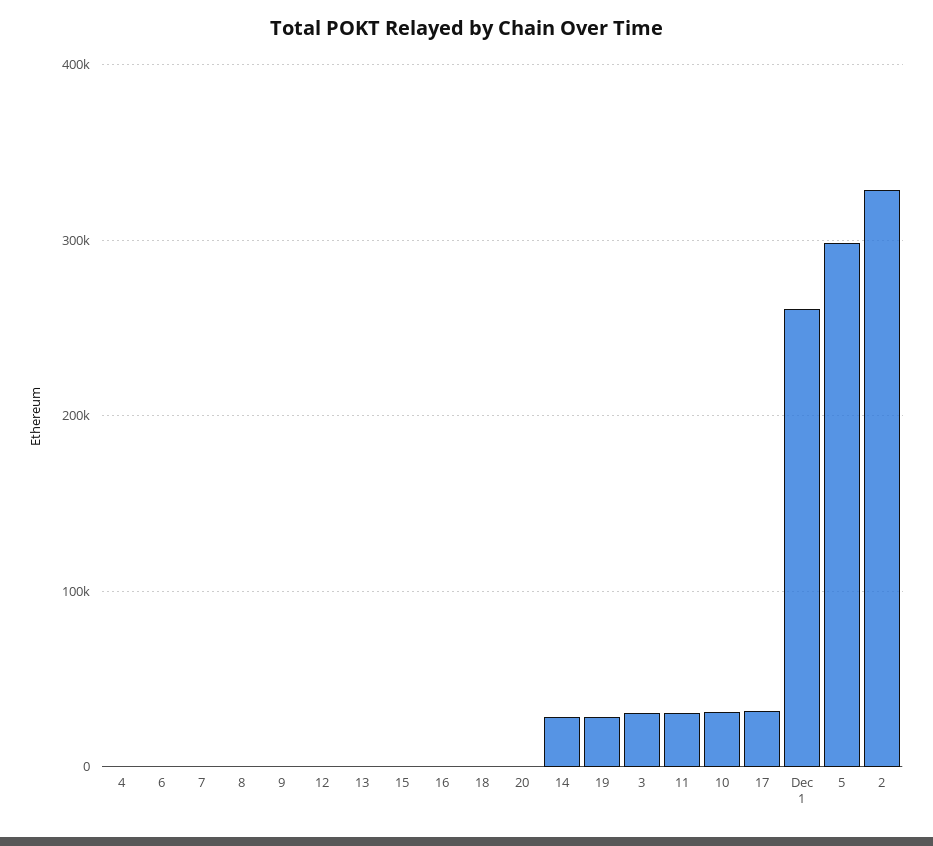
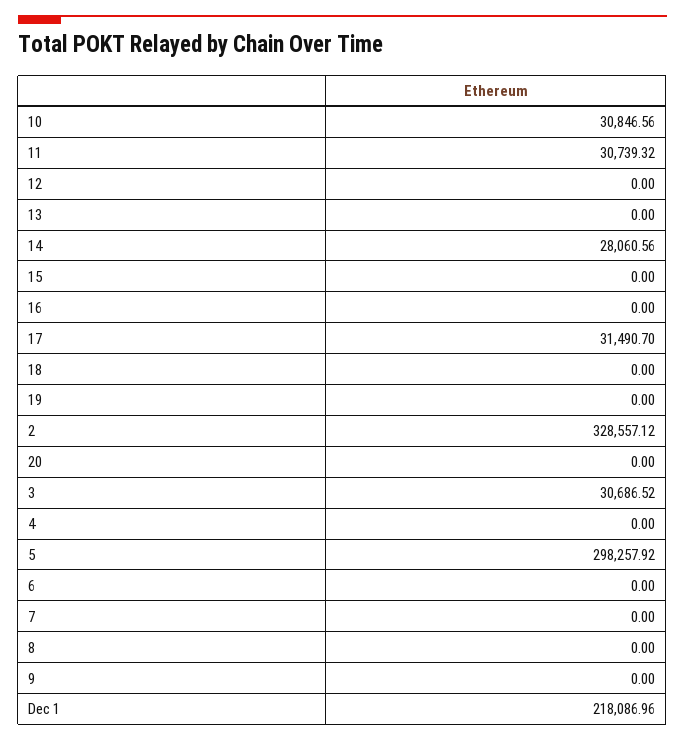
  {
    "4": 0,
    "6": 0,
    "7": 0,
    "8": 0,
    "9": 0,
    "12": 0,
    "13": 0,
    "15": 0,
    "16": 0,
    "18": 0,
    "20": 0,
    "14": 28060.56,
-   "19": 30000,
+   "19": 0,
    "3": 30686.52,
    "11": 30739.32,
    "10": 30846.56,
    "17": 31490.7,
-   "Dec 1": 260000,
+   "Dec 1": 218086.96,
    "5": 298257.92,
    "2": 328557.12
  }

